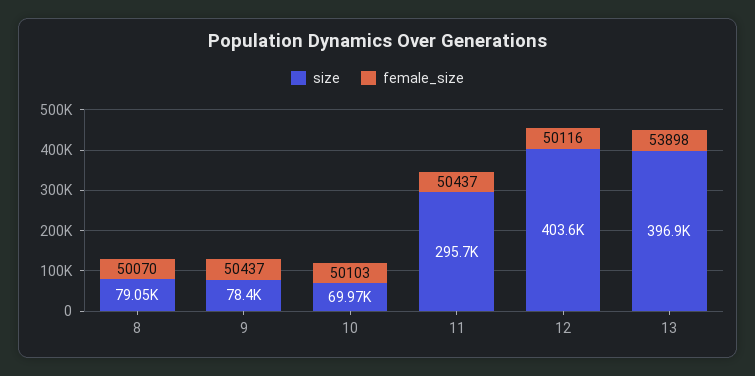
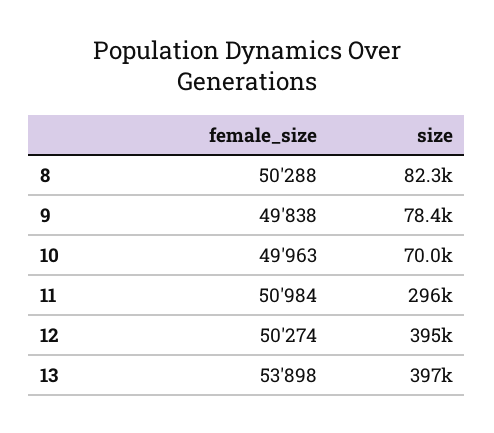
  {
    "size": {
-     "8": 79050,
+     "8": 82300,
      "9": 78400,
      "10": 69970,
      "11": 295700,
-     "12": 403600,
+     "12": 395000,
      "13": 396900
    },
    "female_size": {
-     "8": 50070,
+     "8": 50288,
-     "9": 50437,
+     "9": 49838,
-     "10": 50103,
+     "10": 49963,
-     "11": 50437,
+     "11": 50984,
-     "12": 50116,
+     "12": 50274,
      "13": 53898
    }
  }

